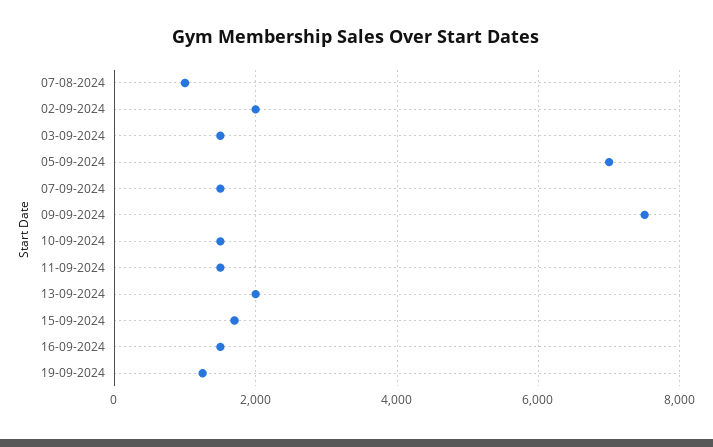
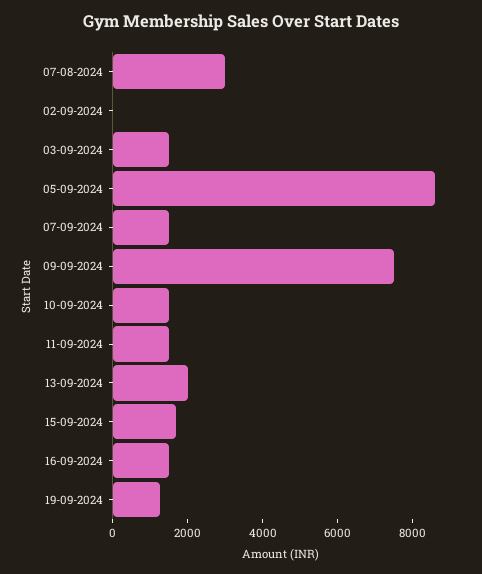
  {
-   "07-08-2024": 1000,
+   "07-08-2024": 3000,
-   "02-09-2024": 2000,
+   "02-09-2024": 0,
    "03-09-2024": 1600,
-   "05-09-2024": 7000,
+   "05-09-2024": 8500,
    "07-09-2024": 1600,
    "09-09-2024": 7600,
    "10-09-2024": 1600,
    "11-09-2024": 1600,
    "13-09-2024": 2000,
    "15-09-2024": 1800,
    "16-09-2024": 1600,
    "19-09-2024": 1200
  }

